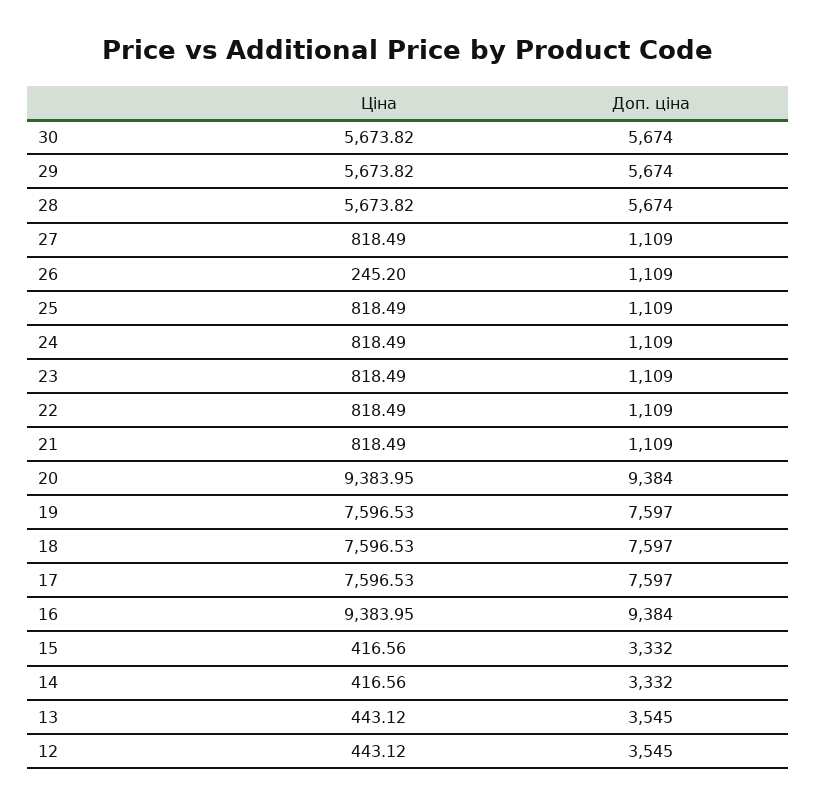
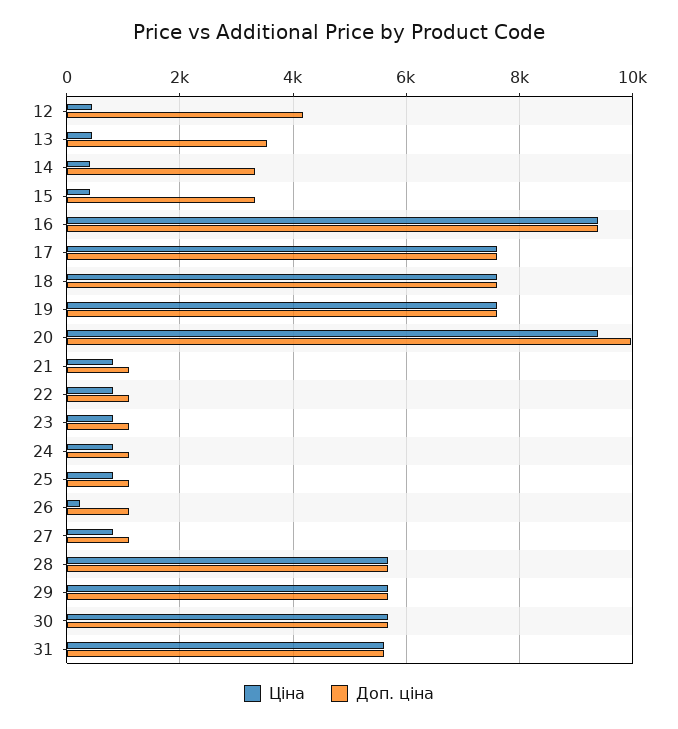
  {
    "Ціна": {
      "30": 5673.82,
      "29": 5673.82,
      "28": 5673.82,
      "27": 818.49,
      "26": 245.2,
      "25": 818.49,
      "24": 818.49,
      "23": 818.49,
      "22": 818.49,
      "21": 818.49,
      "20": 9383.95,
      "19": 7596.53,
      "18": 7596.53,
      "17": 7596.53,
      "16": 9383.95,
      "15": 416.56,
      "14": 416.56,
      "13": 443.12,
-     "12": 443.12
+     "12": 443.12,
+     "31": 5600
    },
    "Доп. ціна": {
      "30": 5674,
      "29": 5674,
      "28": 5674,
      "27": 1109,
      "26": 1109,
      "25": 1109,
      "24": 1109,
      "23": 1109,
      "22": 1109,
      "21": 1109,
-     "20": 9384,
+     "20": 10000,
      "19": 7597,
      "18": 7597,
      "17": 7597,
      "16": 9384,
      "15": 3332,
      "14": 3332,
      "13": 3545,
-     "12": 3545
+     "12": 4200,
+     "31": 5600
    }
  }

